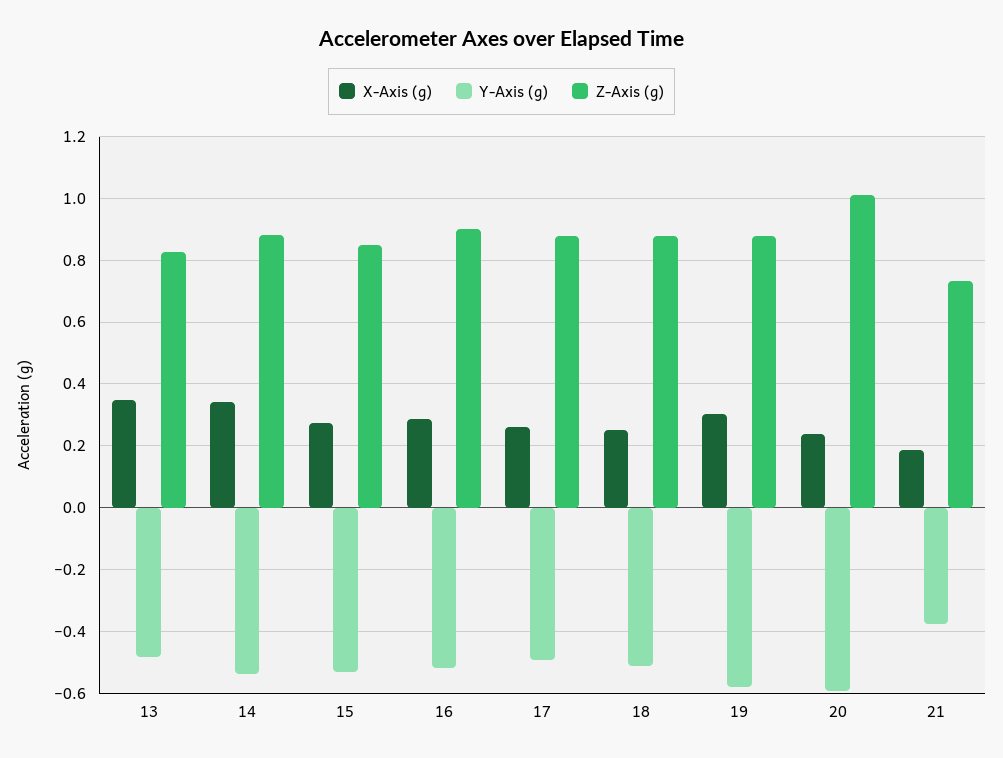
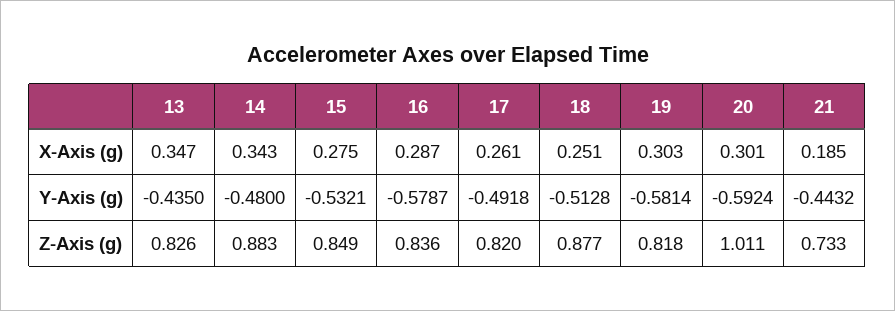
  {
    "X-Axis (g)": {
      "13": 0.347,
      "14": 0.343,
      "15": 0.275,
      "16": 0.287,
      "17": 0.261,
      "18": 0.251,
      "19": 0.303,
-     "20": 0.24,
+     "20": 0.301,
      "21": 0.185
    },
    "Y-Axis (g)": {
-     "13": -0.48,
+     "13": -0.435,
-     "14": -0.54,
+     "14": -0.48,
      "15": -0.5321,
-     "16": -0.52,
+     "16": -0.5787,
      "17": -0.4918,
      "18": -0.5128,
      "19": -0.5814,
      "20": -0.5924,
-     "21": -0.38
+     "21": -0.4432
    },
    "Z-Axis (g)": {
      "13": 0.826,
      "14": 0.883,
      "15": 0.849,
-     "16": 0.9,
+     "16": 0.836,
-     "17": 0.88,
+     "17": 0.82,
      "18": 0.877,
-     "19": 0.88,
+     "19": 0.818,
      "20": 1.011,
      "21": 0.733
    }
  }

